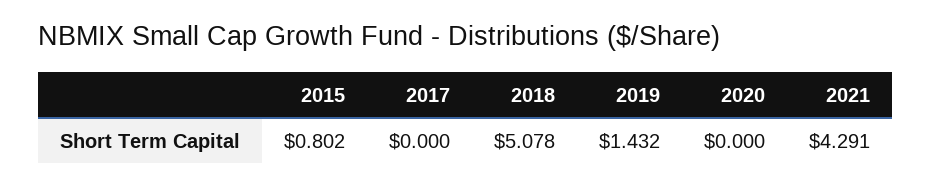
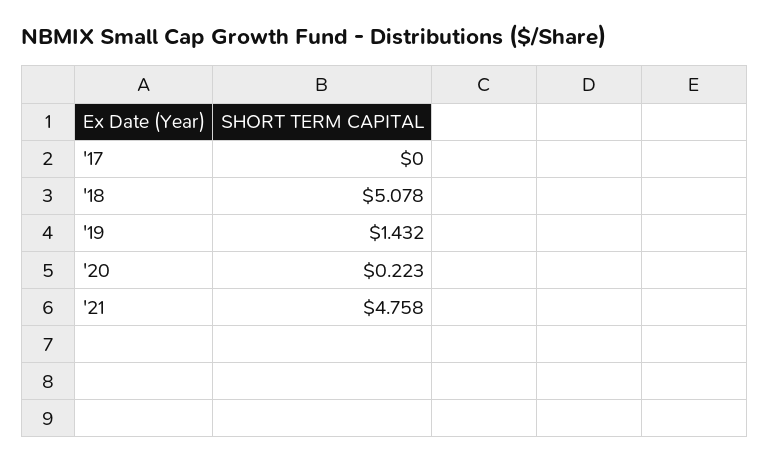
  {
-   "2015": 0.802,
    "2017": 0,
    "2018": 5.078,
    "2019": 1.432,
-   "2020": 0,
+   "2020": 0.223,
-   "2021": 4.291
+   "2021": 4.758
  }

